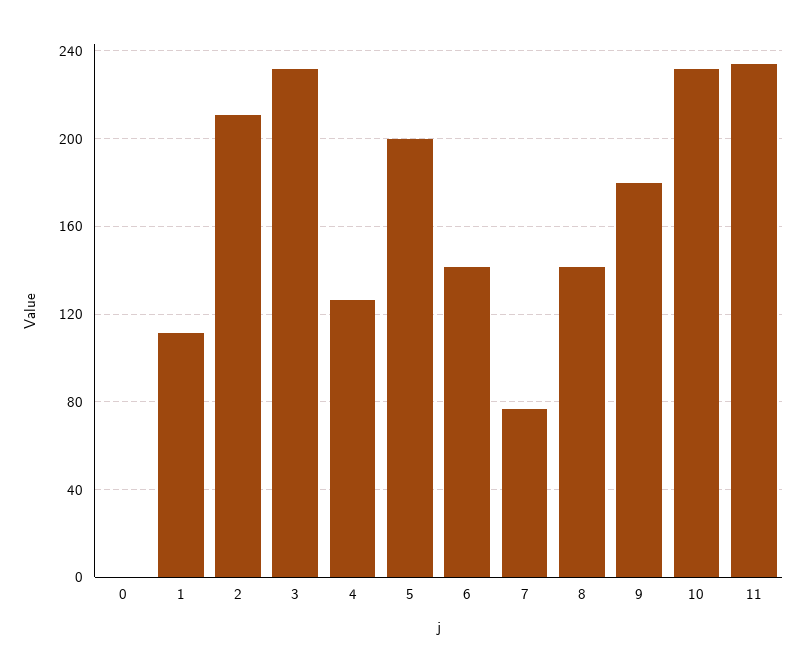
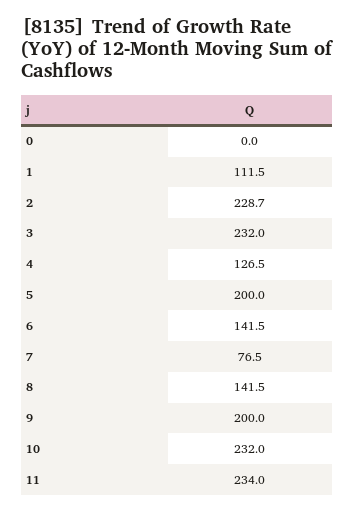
  {
    "0": 0,
    "1": 111.5,
-   "2": 210,
+   "2": 228.7,
    "3": 232,
    "4": 126.5,
    "5": 200,
    "6": 141.5,
    "7": 76.5,
    "8": 141.5,
-   "9": 180,
+   "9": 200,
    "10": 232,
    "11": 234
  }

